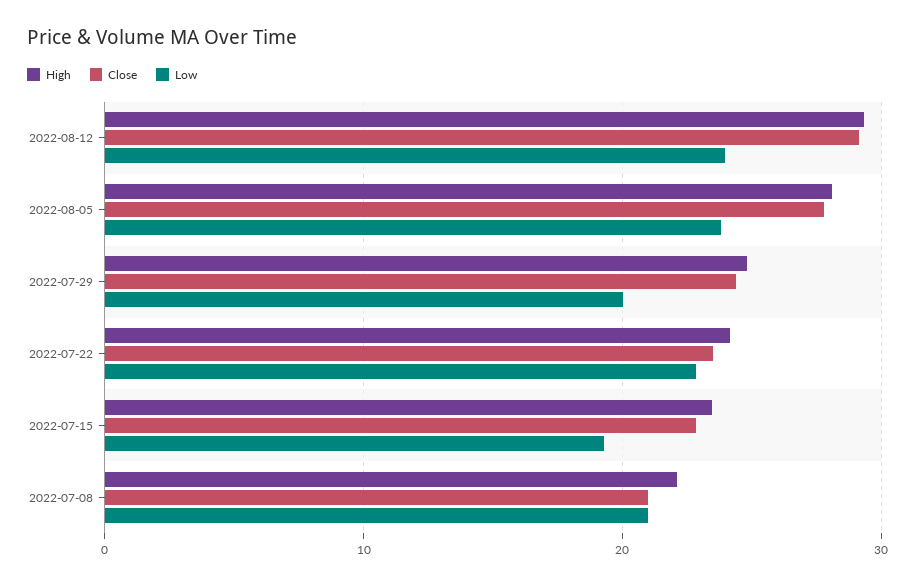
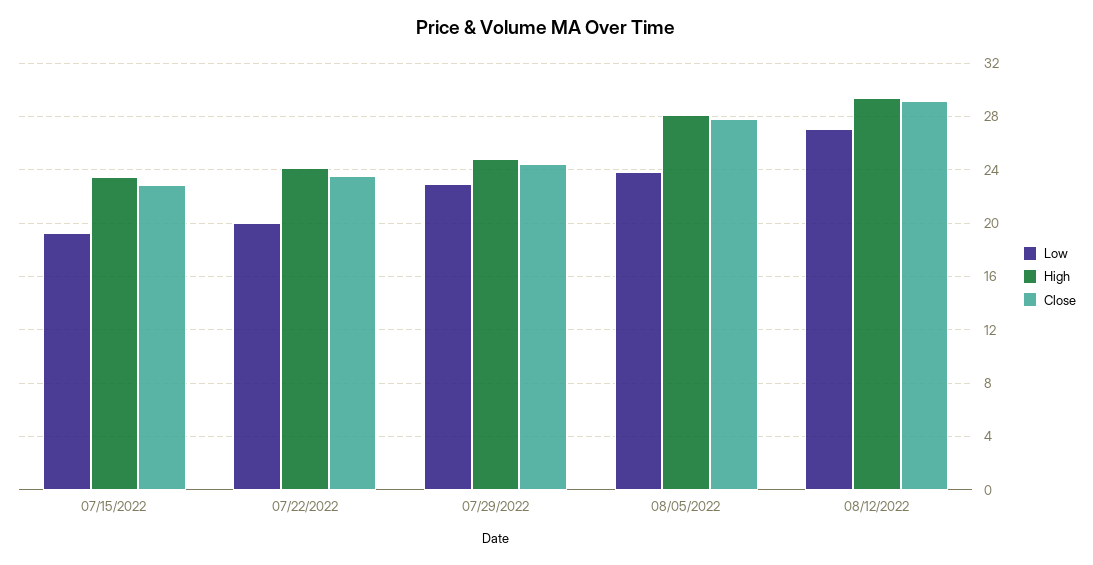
  {
    "High": {
      "2022-08-12": 29.5,
      "2022-08-05": 28,
      "2022-07-29": 25,
      "2022-07-22": 24,
-     "2022-07-15": 23.5,
+     "2022-07-15": 23.5
-     "2022-07-08": 22
    },
    "Close": {
      "2022-08-12": 29,
      "2022-08-05": 28,
      "2022-07-29": 24.5,
      "2022-07-22": 23.5,
-     "2022-07-15": 23,
+     "2022-07-15": 23
-     "2022-07-08": 21
    },
    "Low": {
-     "2022-08-12": 24,
+     "2022-08-12": 27,
      "2022-08-05": 24,
-     "2022-07-29": 20,
+     "2022-07-29": 23,
-     "2022-07-22": 23,
+     "2022-07-22": 20,
-     "2022-07-15": 19.5,
+     "2022-07-15": 19.5
-     "2022-07-08": 21
    }
  }

